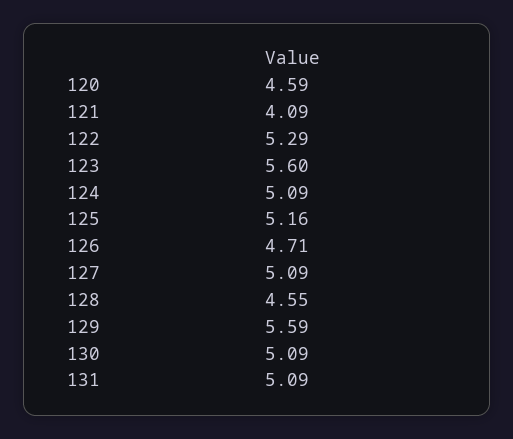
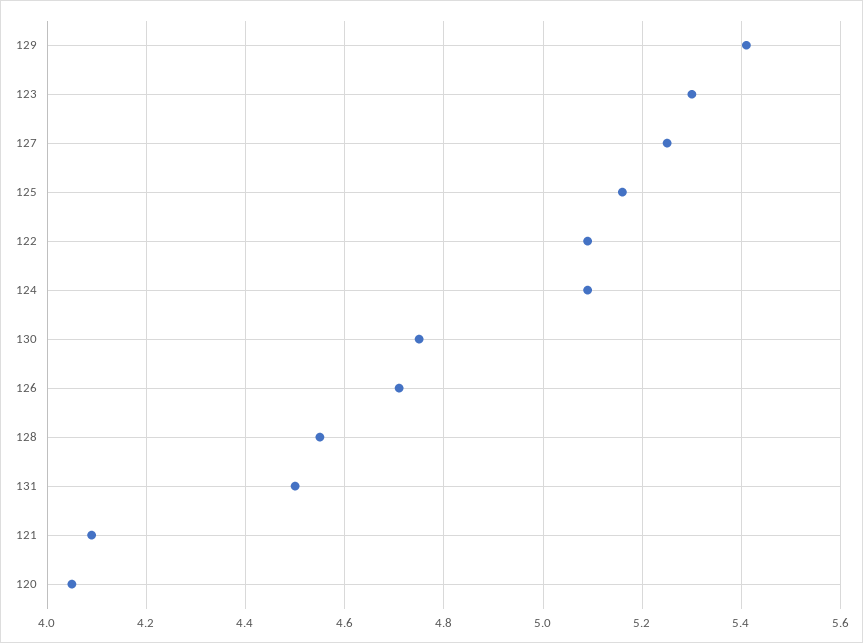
  {
-   "120": 4.59,
+   "120": 4.05,
    "121": 4.09,
-   "122": 5.29,
+   "122": 5.1,
-   "123": 5.6,
+   "123": 5.3,
    "124": 5.09,
    "125": 5.16,
    "126": 4.71,
-   "127": 5.09,
+   "127": 5.25,
    "128": 4.55,
-   "129": 5.59,
+   "129": 5.4,
-   "130": 5.09,
+   "130": 4.75,
-   "131": 5.09
+   "131": 4.5
  }

